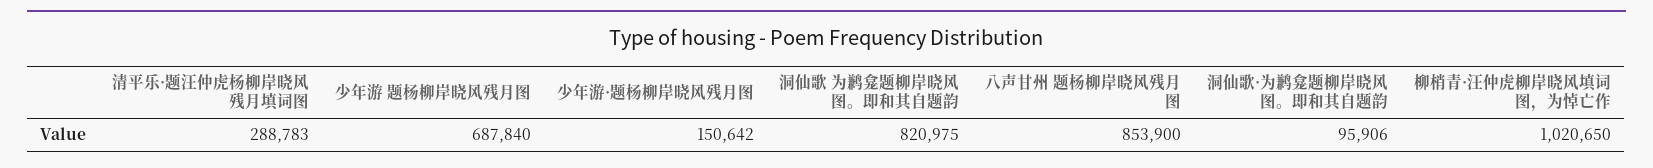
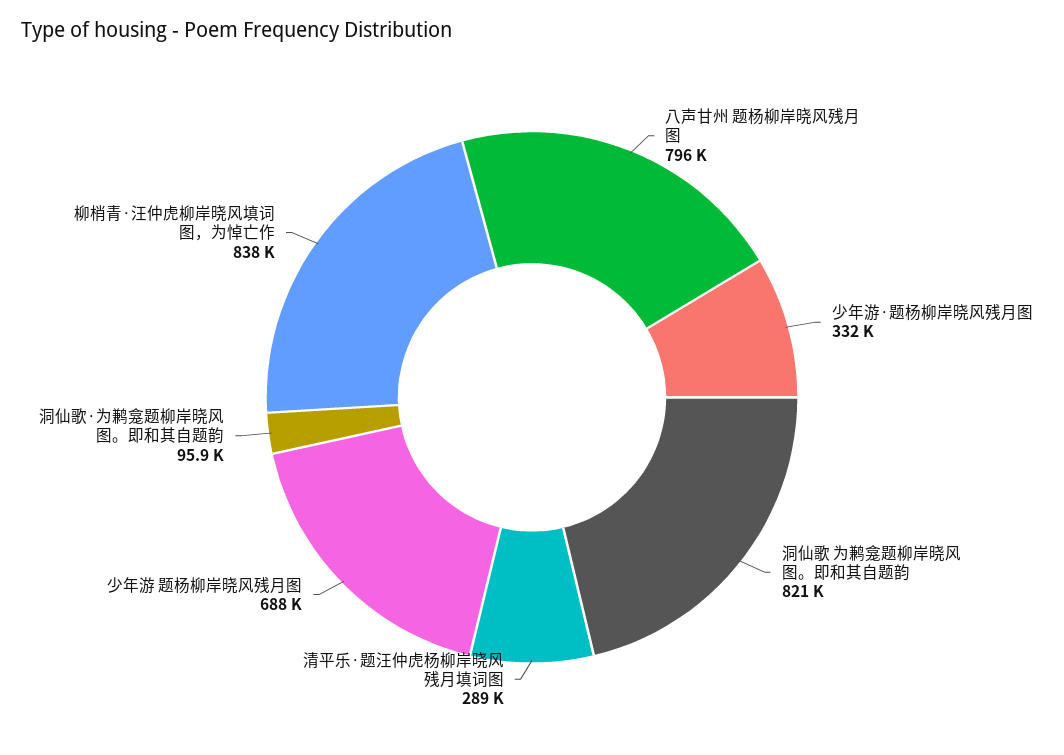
  {
    "清平乐·题汪仲虎杨柳岸晓风残月填词图": 288783,
    "少年游 题杨柳岸晓风残月图": 687840,
-   "少年游·题杨柳岸晓风残月图": 150642,
+   "少年游·题杨柳岸晓风残月图": 332000,
    "洞仙歌 为鹣龛题柳岸晓风图。即和其自题韵": 820975,
-   "八声甘州 题杨柳岸晓风残月图": 853900,
+   "八声甘州 题杨柳岸晓风残月图": 796000,
    "洞仙歌·为鹣龛题柳岸晓风图。即和其自题韵": 95906,
-   "柳梢青·汪仲虎柳岸晓风填词图，为悼亡作": 1020650
+   "柳梢青·汪仲虎柳岸晓风填词图，为悼亡作": 838000
  }

